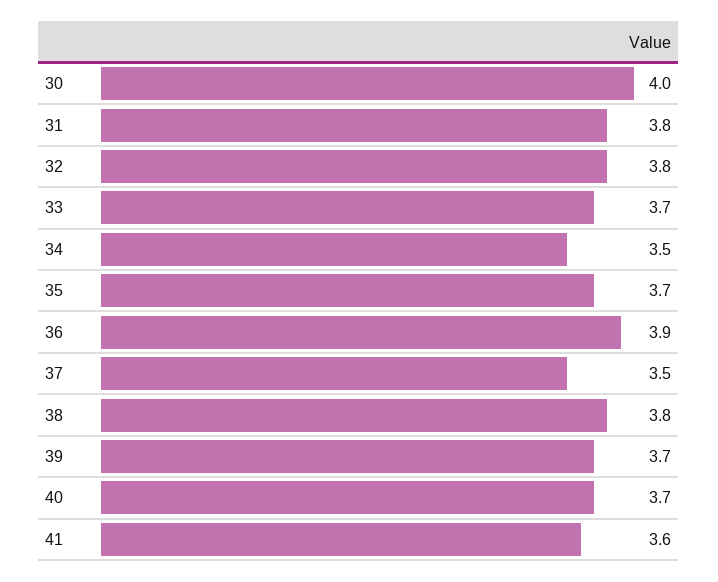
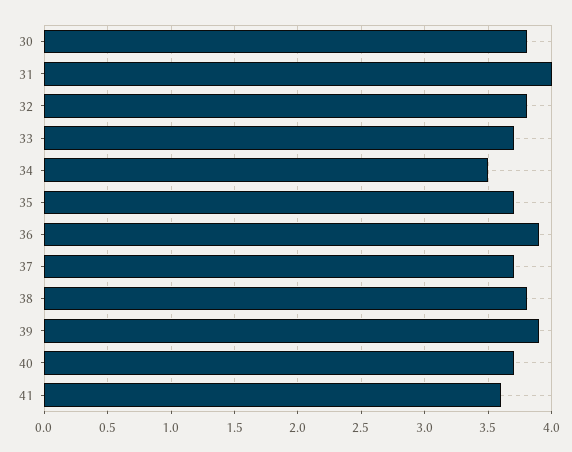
  {
-   "30": 4,
+   "30": 3.8,
-   "31": 3.8,
+   "31": 4,
    "32": 3.8,
    "33": 3.7,
    "34": 3.5,
    "35": 3.7,
    "36": 3.9,
-   "37": 3.5,
+   "37": 3.7,
    "38": 3.8,
-   "39": 3.7,
+   "39": 3.9,
    "40": 3.7,
    "41": 3.6
  }

